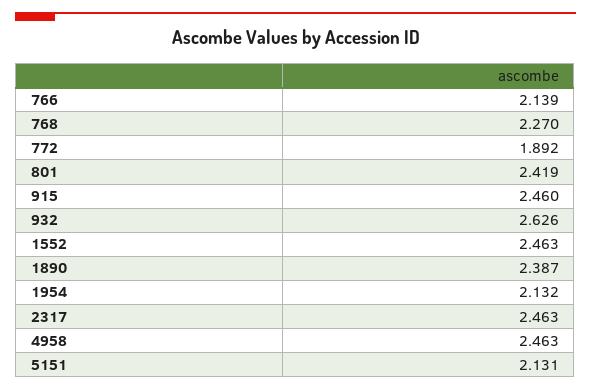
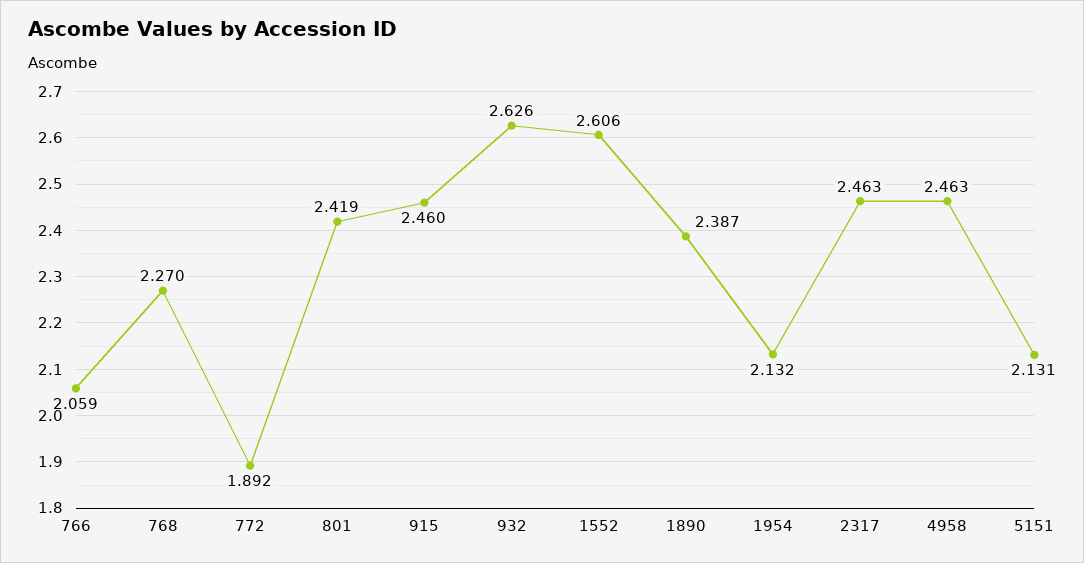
  {
-   "766": 2.139,
+   "766": 2.059,
    "768": 2.27,
    "772": 1.892,
    "801": 2.419,
    "915": 2.46,
    "932": 2.626,
-   "1552": 2.463,
+   "1552": 2.606,
    "1890": 2.387,
    "1954": 2.132,
    "2317": 2.463,
    "4958": 2.463,
    "5151": 2.131
  }

